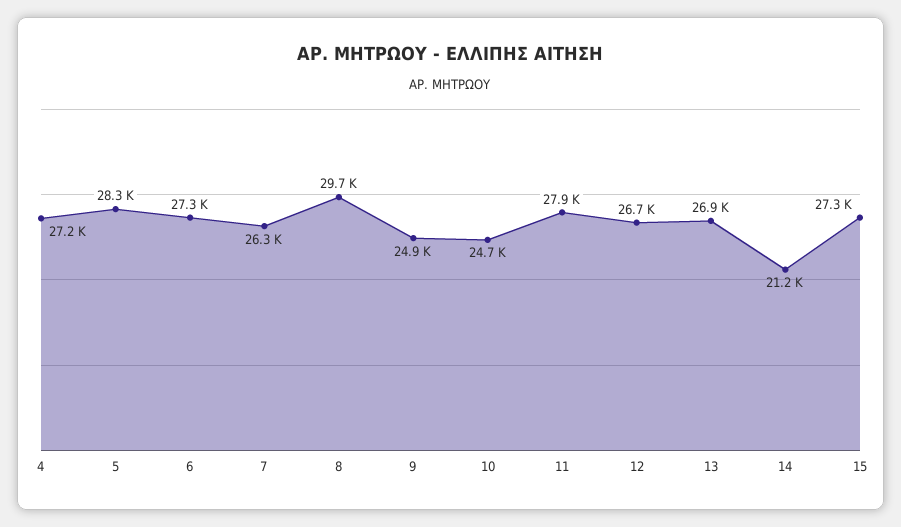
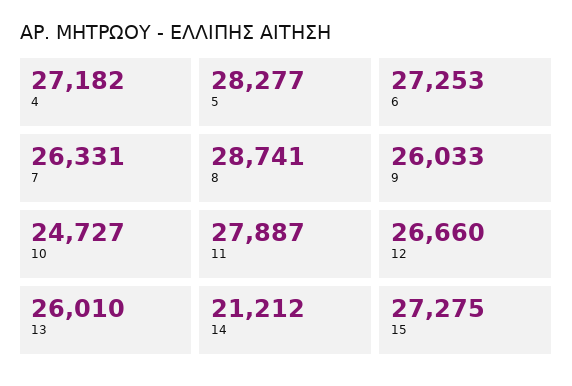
  {
    "4": 27182,
    "5": 28277,
    "6": 27253,
    "7": 26331,
-   "8": 29700,
+   "8": 28741,
-   "9": 24900,
+   "9": 26033,
    "10": 24727,
    "11": 27887,
    "12": 26660,
-   "13": 26900,
+   "13": 26010,
    "14": 21212,
    "15": 27275
  }

